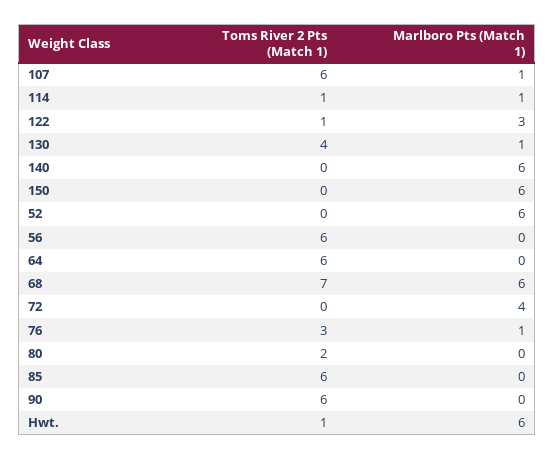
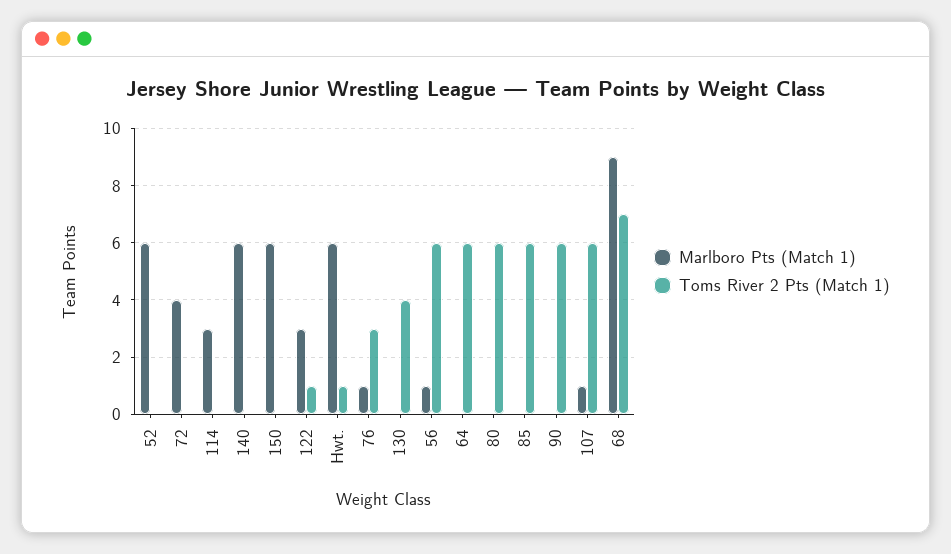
  {
    "Toms River 2 Pts (Match 1)": {
      "107": 6,
-     "114": 1,
+     "114": 0,
      "122": 1,
      "130": 4,
      "140": 0,
      "150": 0,
      "52": 0,
      "56": 6,
      "64": 6,
      "68": 7,
      "72": 0,
      "76": 3,
-     "80": 2,
+     "80": 6,
      "85": 6,
      "90": 6,
      "Hwt.": 1
    },
    "Marlboro Pts (Match 1)": {
      "107": 1,
-     "114": 1,
+     "114": 3,
      "122": 3,
-     "130": 1,
+     "130": 0,
      "140": 6,
      "150": 6,
      "52": 6,
-     "56": 0,
+     "56": 1,
      "64": 0,
-     "68": 6,
+     "68": 9,
      "72": 4,
      "76": 1,
      "80": 0,
      "85": 0,
      "90": 0,
      "Hwt.": 6
    }
  }

